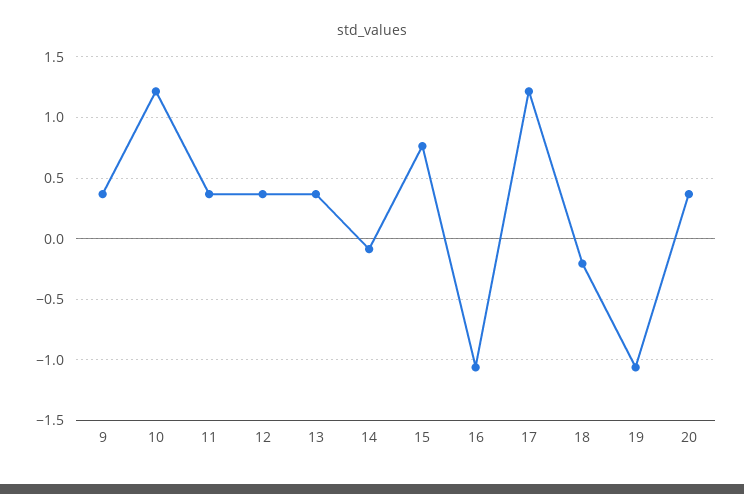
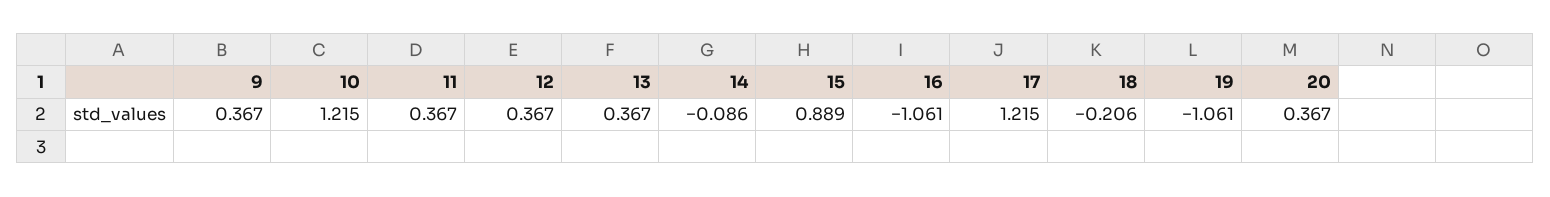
  {
    "9": 0.367,
    "10": 1.215,
    "11": 0.367,
    "12": 0.367,
    "13": 0.367,
    "14": -0.086,
-   "15": 0.75,
+   "15": 0.889,
    "16": -1.061,
    "17": 1.215,
    "18": -0.206,
    "19": -1.061,
    "20": 0.367
  }

